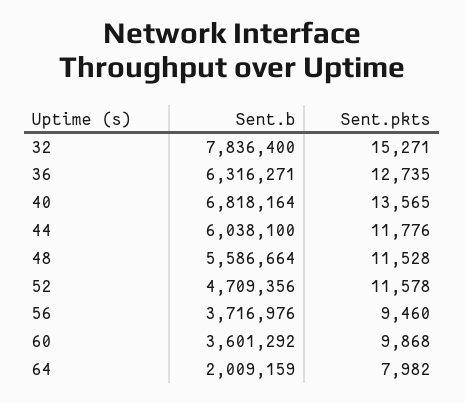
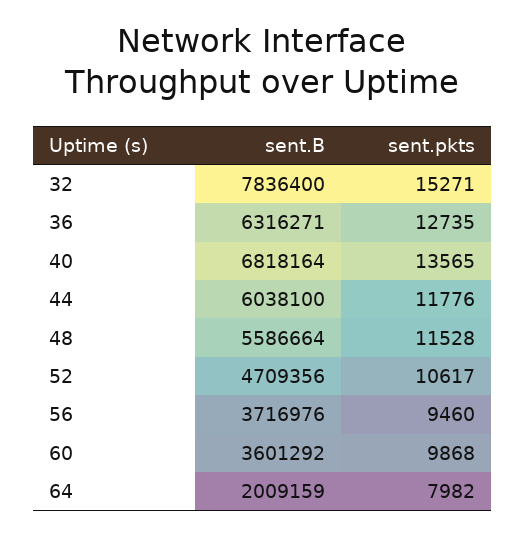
  {
    "Sent.b": {
      "32": 7836400,
      "36": 6316271,
      "40": 6818164,
      "44": 6038100,
      "48": 5586664,
      "52": 4709356,
      "56": 3716976,
      "60": 3601292,
      "64": 2009159
    },
    "Sent.pkts": {
      "32": 15271,
      "36": 12735,
      "40": 13565,
      "44": 11776,
      "48": 11528,
-     "52": 11578,
+     "52": 10617,
      "56": 9460,
      "60": 9868,
      "64": 7982
    }
  }

